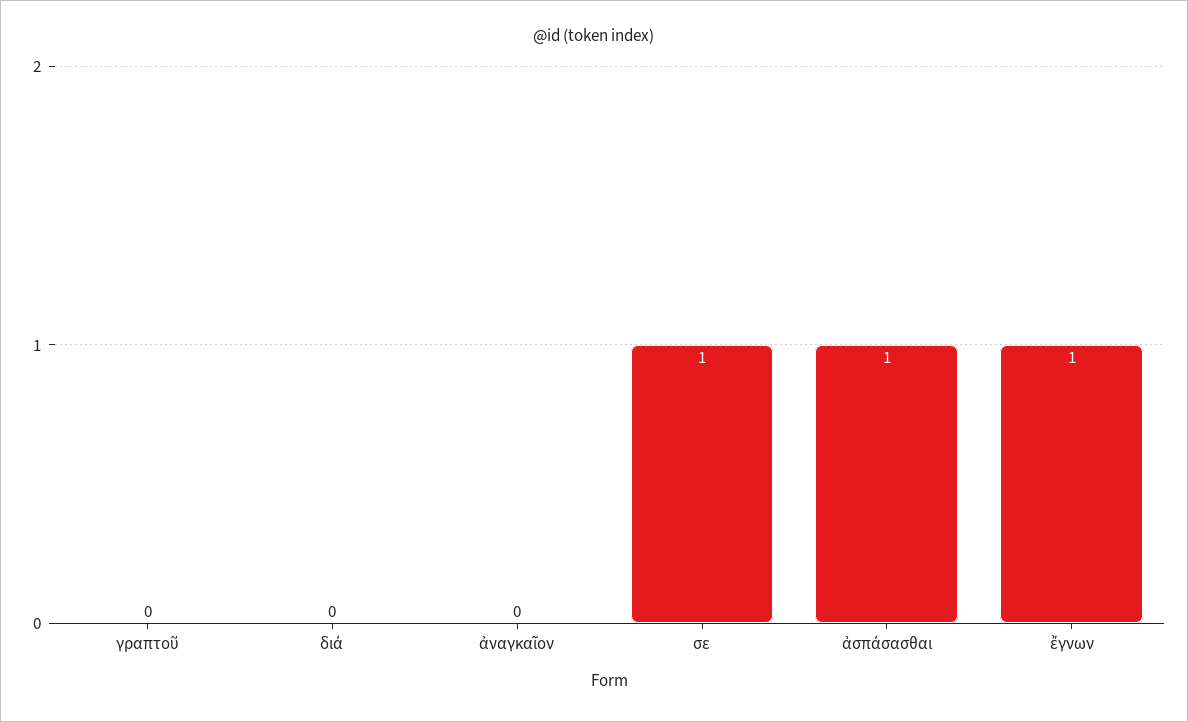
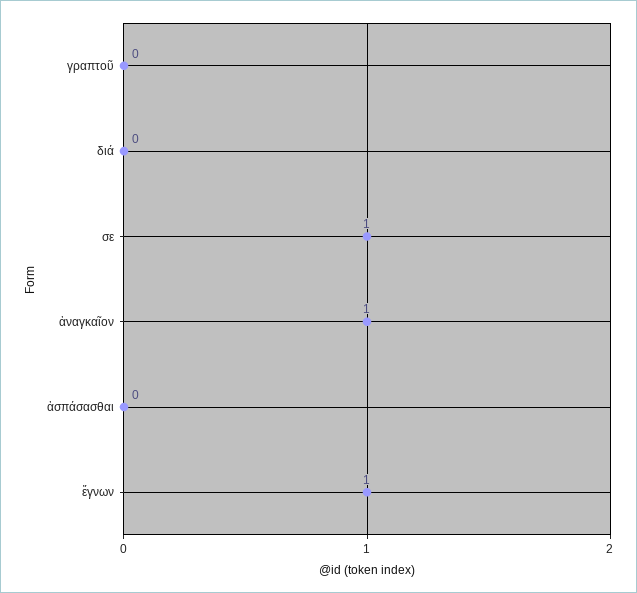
  {
    "γραπτοῦ": 0,
    "διά": 0,
-   "ἀναγκαῖον": 0,
+   "ἀναγκαῖον": 1,
    "σε": 1,
-   "ἀσπάσασθαι": 1,
+   "ἀσπάσασθαι": 0,
    "ἔγνων": 1
  }

